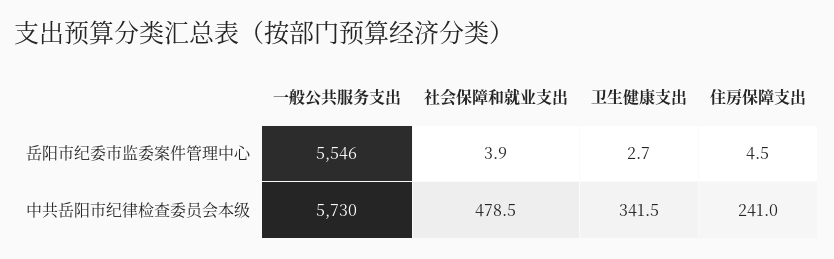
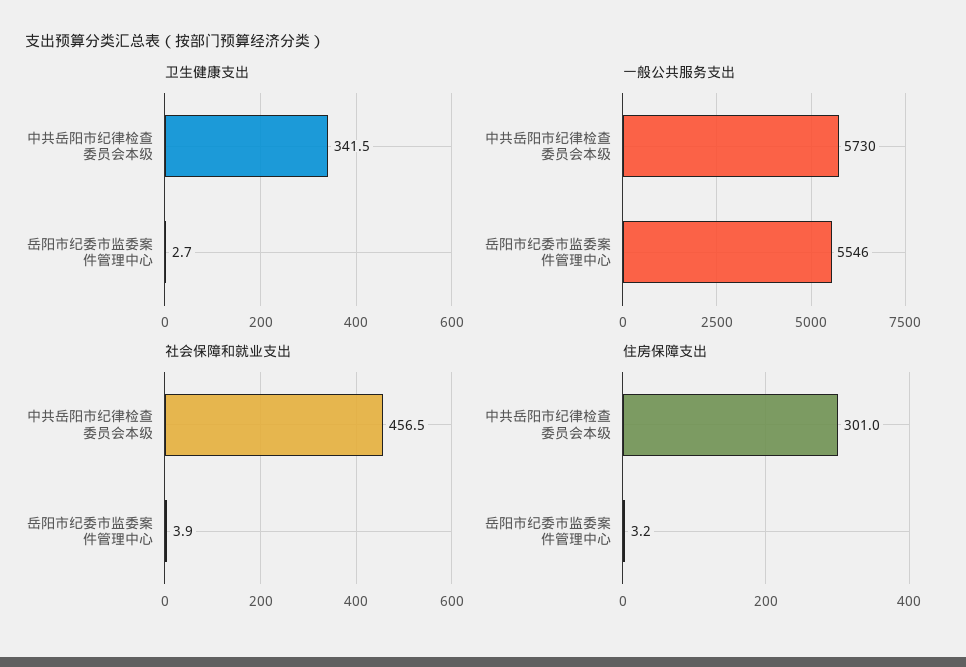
  {
    "一般公共服务支出": {
      "岳阳市纪委市监委案件管理中心": 5546,
      "中共岳阳市纪律检查委员会本级": 5730
    },
    "社会保障和就业支出": {
      "岳阳市纪委市监委案件管理中心": 3.9,
-     "中共岳阳市纪律检查委员会本级": 478.5
+     "中共岳阳市纪律检查委员会本级": 456.5
    },
    "卫生健康支出": {
      "岳阳市纪委市监委案件管理中心": 2.7,
      "中共岳阳市纪律检查委员会本级": 341.5
    },
    "住房保障支出": {
-     "岳阳市纪委市监委案件管理中心": 4.5,
+     "岳阳市纪委市监委案件管理中心": 3.2,
-     "中共岳阳市纪律检查委员会本级": 241
+     "中共岳阳市纪律检查委员会本级": 301
    }
  }

